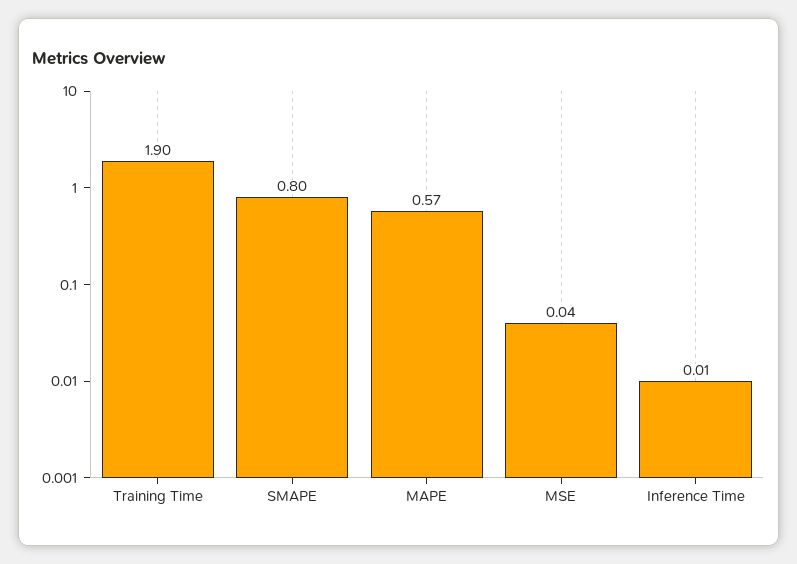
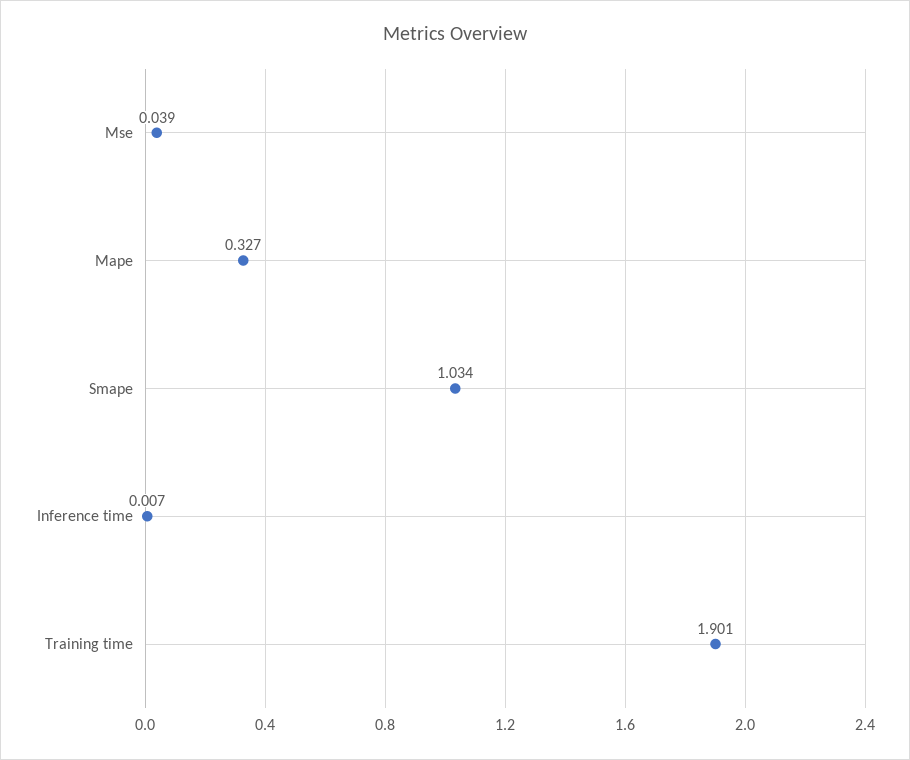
  {
    "Training Time": 1.901,
-   "SMAPE": 0.8,
+   "SMAPE": 1.034,
-   "MAPE": 0.57,
+   "MAPE": 0.327,
    "MSE": 0.039,
    "Inference Time": 0.007
  }

